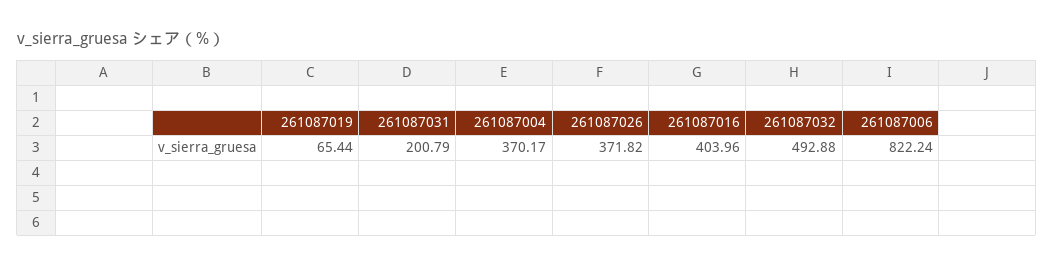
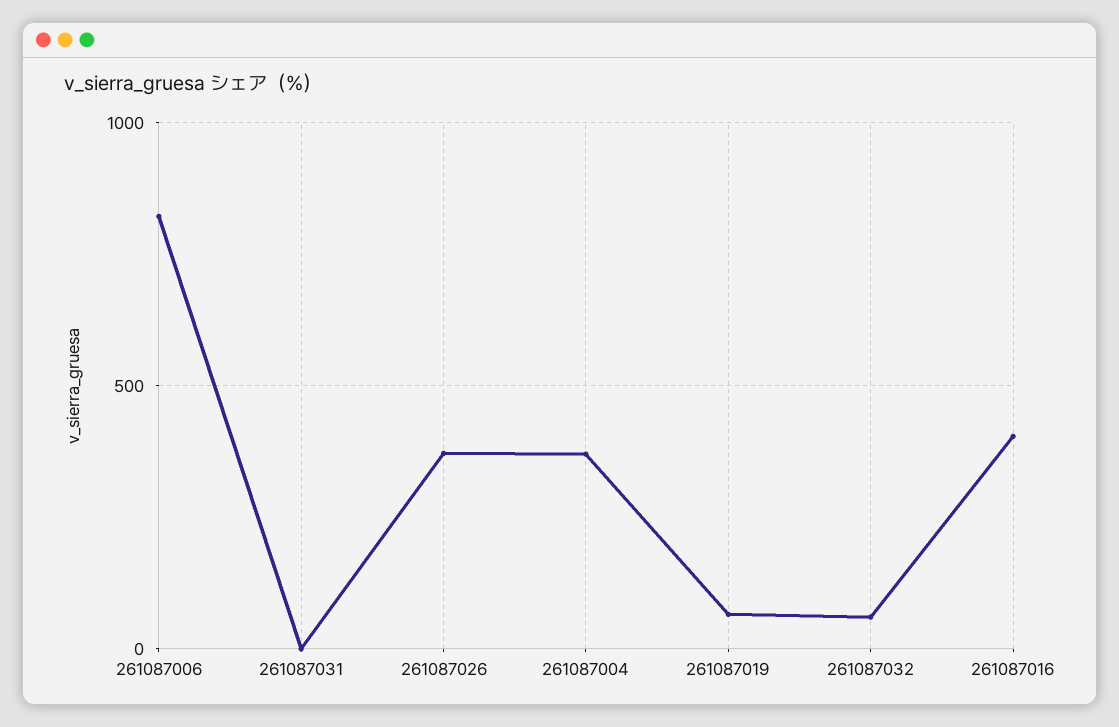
  {
    "261087019": 65.44,
-   "261087031": 200.79,
+   "261087031": 0,
    "261087004": 370.17,
    "261087026": 371.82,
    "261087016": 403.96,
-   "261087032": 492.88,
+   "261087032": 50,
    "261087006": 822.24
  }

